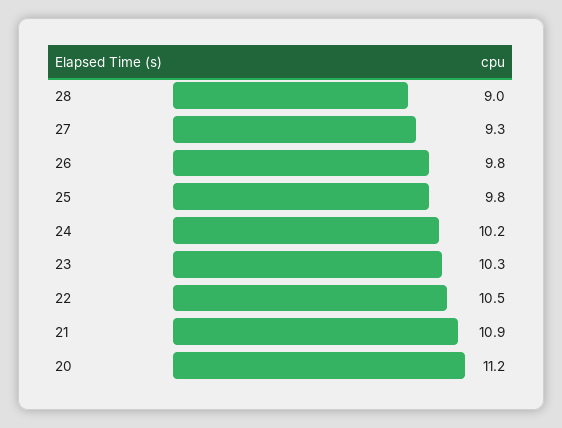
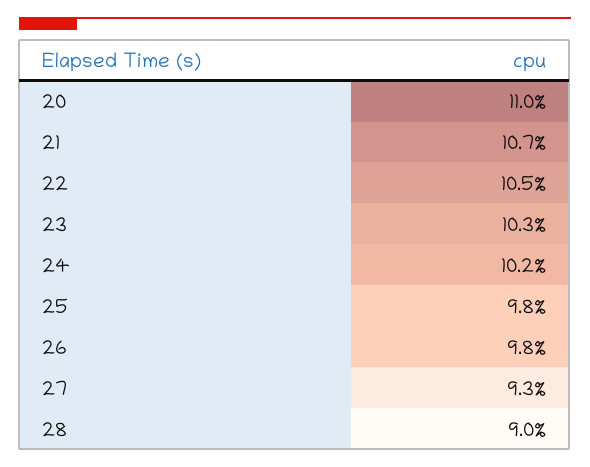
  {
    "28": 9,
    "27": 9.3,
    "26": 9.8,
    "25": 9.8,
    "24": 10.2,
    "23": 10.3,
    "22": 10.5,
-   "21": 10.9,
+   "21": 10.7,
-   "20": 11.2
+   "20": 11
  }

